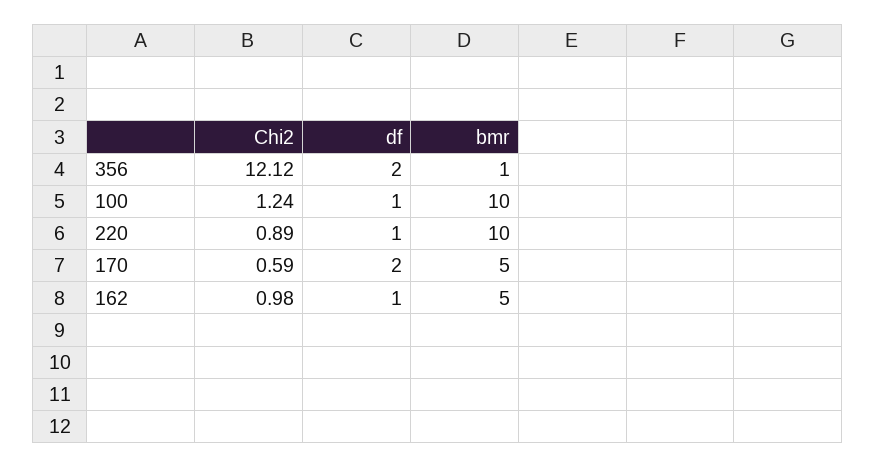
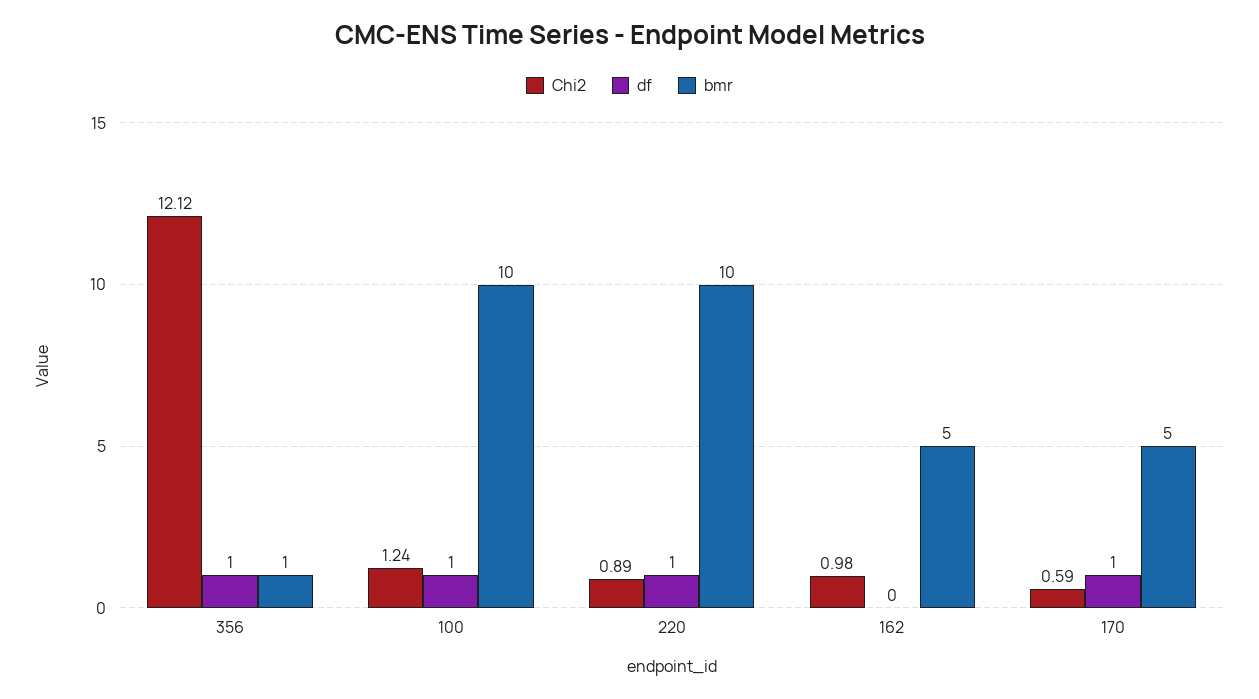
  {
    "Chi2": {
      "356": 12.12,
      "100": 1.24,
      "220": 0.89,
      "170": 0.59,
      "162": 0.98
    },
    "df": {
-     "356": 2,
+     "356": 1,
      "100": 1,
      "220": 1,
-     "170": 2,
+     "170": 1,
-     "162": 1
+     "162": 0
    },
    "bmr": {
      "356": 1,
      "100": 10,
      "220": 10,
      "170": 5,
      "162": 5
    }
  }

